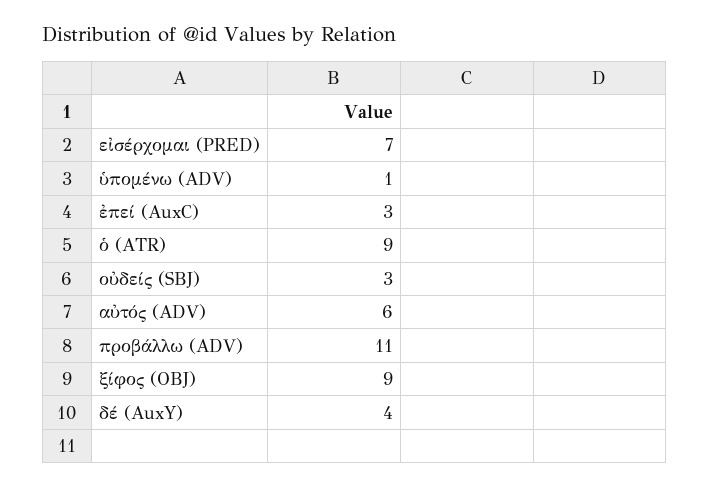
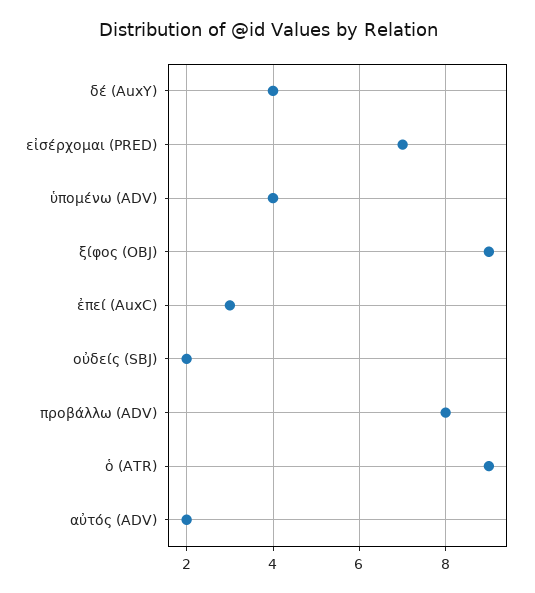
  {
    "εἰσέρχομαι (PRED)": 7,
-   "ὑπομένω (ADV)": 1,
+   "ὑπομένω (ADV)": 4,
    "ἐπεί (AuxC)": 3,
    "ὁ (ATR)": 9,
-   "οὐδείς (SBJ)": 3,
+   "οὐδείς (SBJ)": 2,
-   "αὐτός (ADV)": 6,
+   "αὐτός (ADV)": 2,
-   "προβάλλω (ADV)": 11,
+   "προβάλλω (ADV)": 8,
    "ξίφος (OBJ)": 9,
    "δέ (AuxY)": 4
  }

